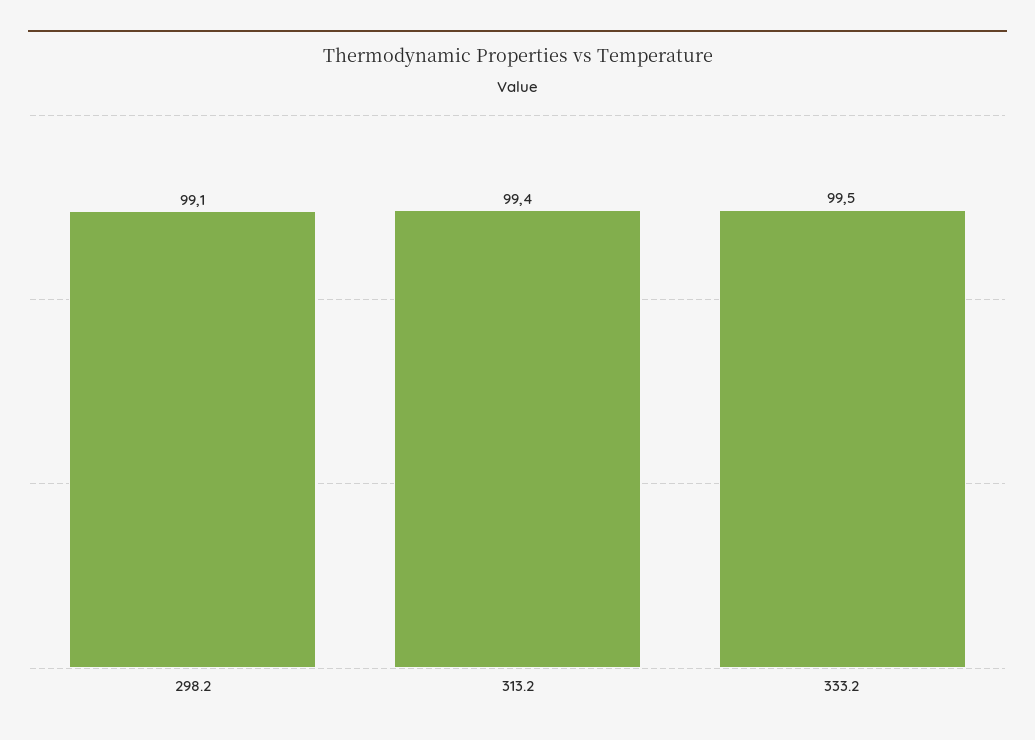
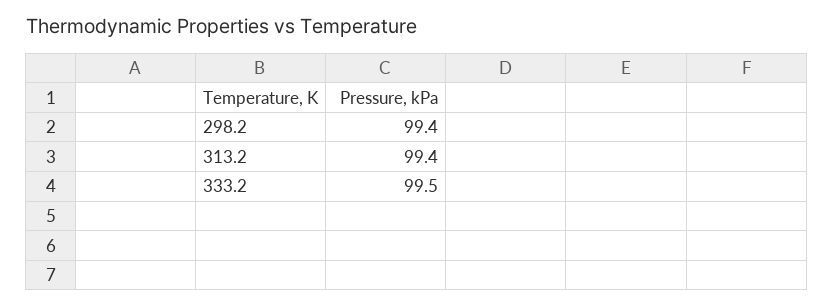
  {
-   "298.2": 99.1,
+   "298.2": 99.4,
    "313.2": 99.4,
    "333.2": 99.5
  }

